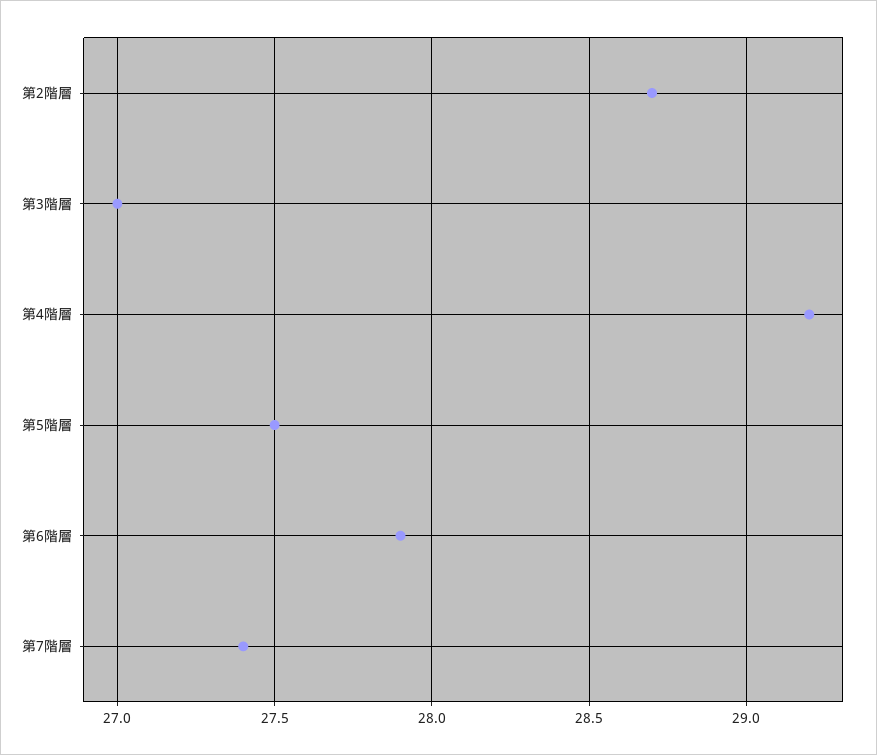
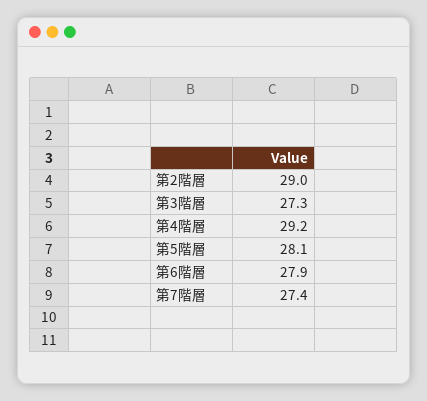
  {
-   "第2階層": 28.7,
+   "第2階層": 29,
-   "第3階層": 27,
+   "第3階層": 27.3,
    "第4階層": 29.2,
-   "第5階層": 27.5,
+   "第5階層": 28.1,
    "第6階層": 27.9,
    "第7階層": 27.4
  }

